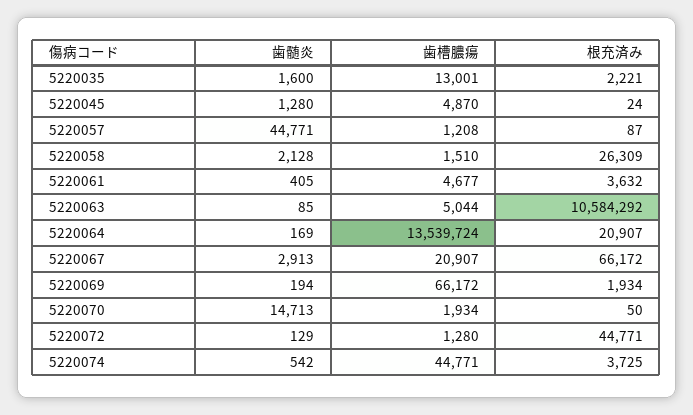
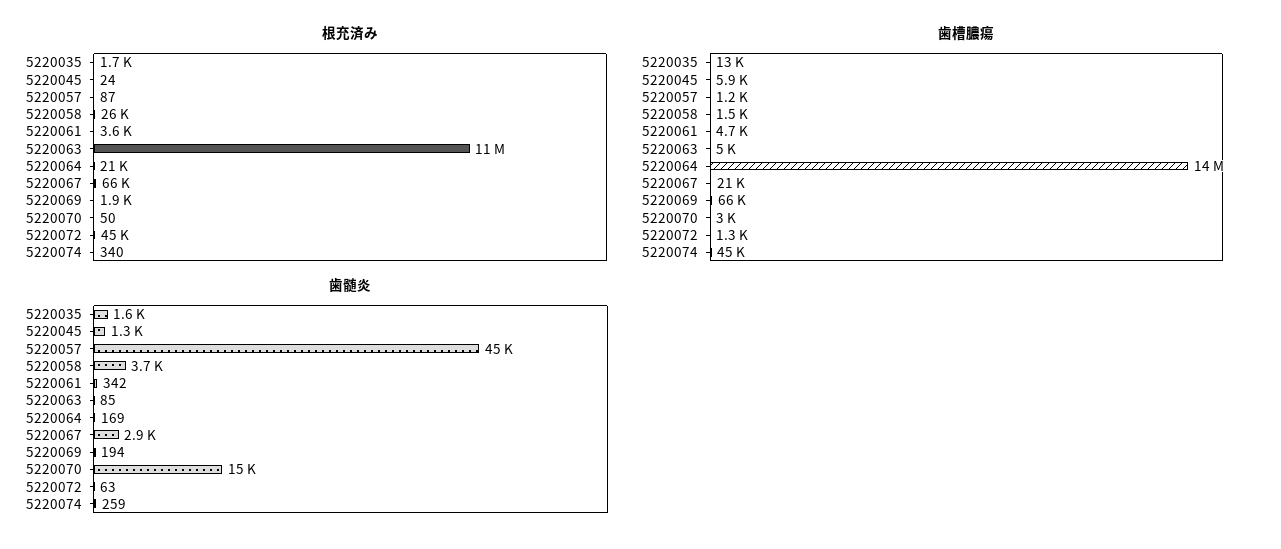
  {
    "歯髄炎": {
      "5220035": 1600,
      "5220045": 1280,
      "5220057": 44771,
-     "5220058": 2128,
+     "5220058": 3700,
-     "5220061": 405,
+     "5220061": 342,
      "5220063": 85,
      "5220064": 169,
      "5220067": 2913,
      "5220069": 194,
      "5220070": 14713,
-     "5220072": 129,
+     "5220072": 63,
-     "5220074": 542
+     "5220074": 259
    },
    "歯槽膿瘍": {
      "5220035": 13001,
-     "5220045": 4870,
+     "5220045": 5900,
      "5220057": 1208,
      "5220058": 1510,
      "5220061": 4677,
      "5220063": 5044,
      "5220064": 13539724,
      "5220067": 20907,
      "5220069": 66172,
-     "5220070": 1934,
+     "5220070": 3000,
      "5220072": 1280,
      "5220074": 44771
    },
    "根充済み": {
-     "5220035": 2221,
+     "5220035": 1700,
      "5220045": 24,
      "5220057": 87,
      "5220058": 26309,
      "5220061": 3632,
      "5220063": 10584292,
      "5220064": 20907,
      "5220067": 66172,
      "5220069": 1934,
      "5220070": 50,
      "5220072": 44771,
-     "5220074": 3725
+     "5220074": 340
    }
  }

